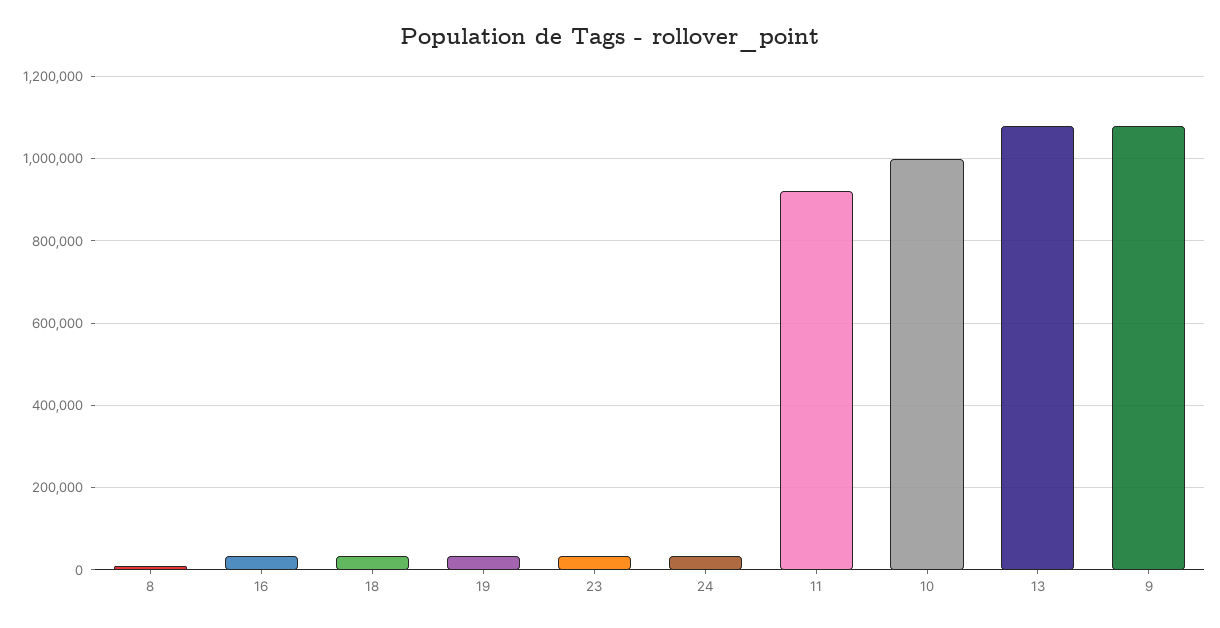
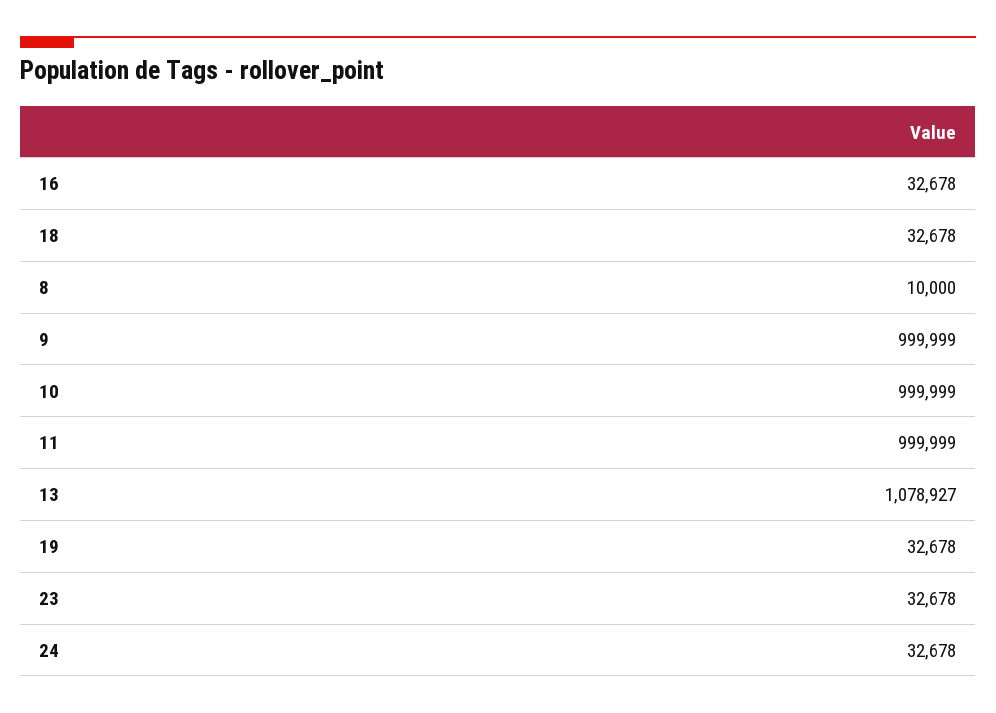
  {
    "8": 10000,
    "16": 32678,
    "18": 32678,
    "19": 32678,
    "23": 32678,
    "24": 32678,
-   "11": 920000,
+   "11": 999999,
    "10": 999999,
    "13": 1078927,
-   "9": 1080000
+   "9": 999999
  }

